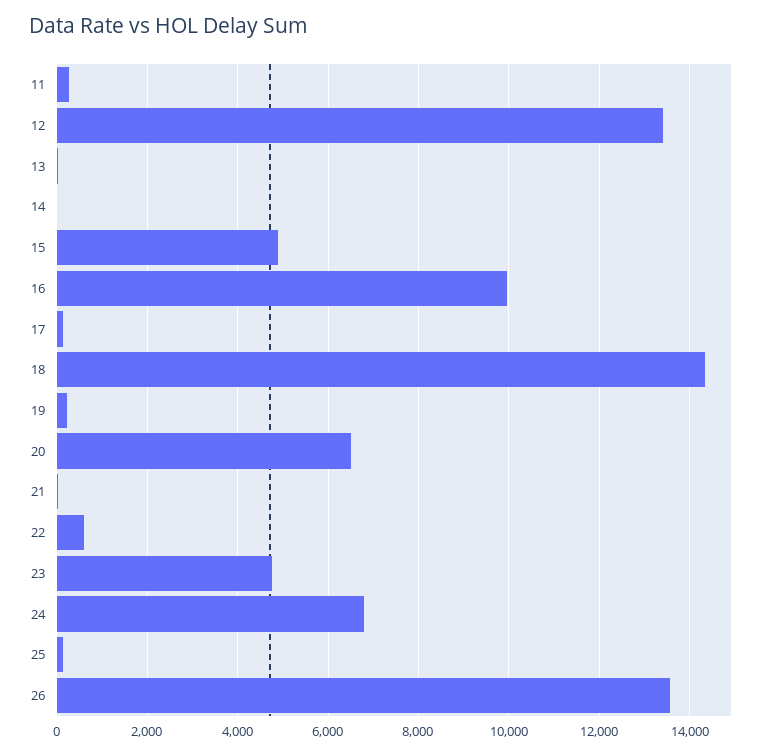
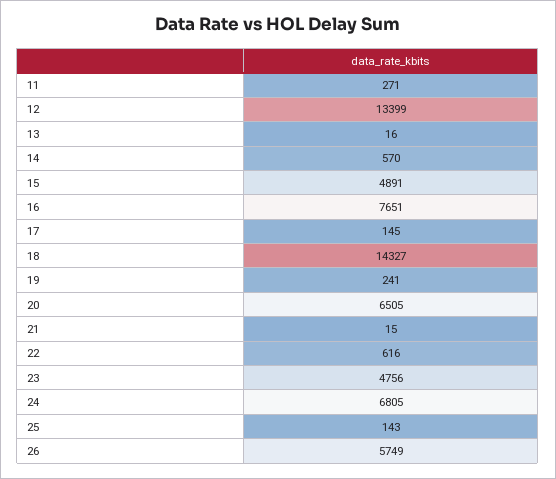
  {
    "11": 271,
    "12": 13399,
    "13": 16,
-   "14": 0,
+   "14": 570,
    "15": 4891,
-   "16": 10000,
+   "16": 7651,
    "17": 145,
    "18": 14327,
    "19": 241,
    "20": 6505,
    "21": 15,
    "22": 616,
    "23": 4756,
    "24": 6805,
    "25": 143,
-   "26": 13600
+   "26": 5749
  }

